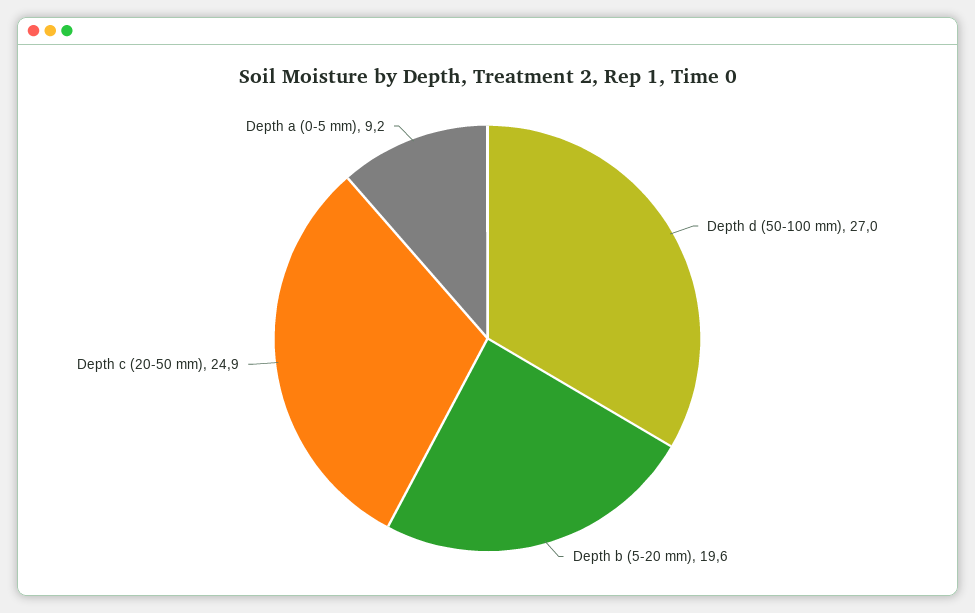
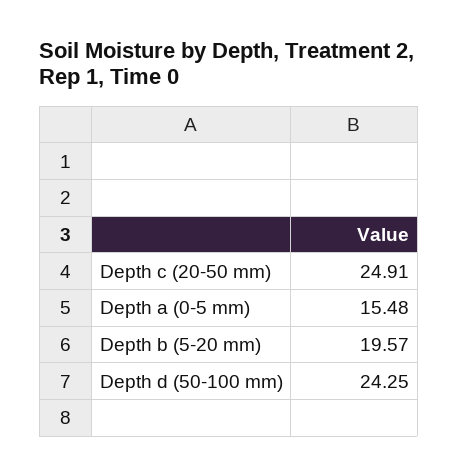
  {
-   "Depth d (50-100 mm)": 27,
+   "Depth d (50-100 mm)": 24.25,
    "Depth b (5-20 mm)": 19.57,
    "Depth c (20-50 mm)": 24.91,
-   "Depth a (0-5 mm)": 9.2
+   "Depth a (0-5 mm)": 15.48
  }

